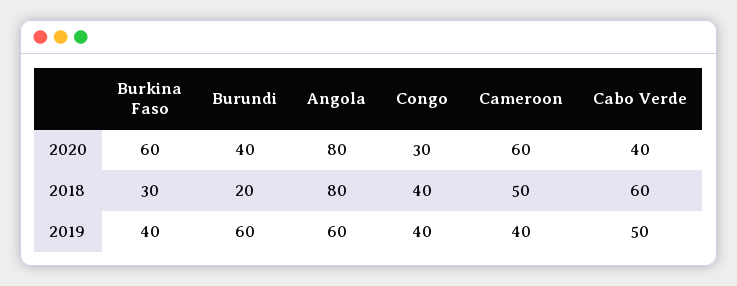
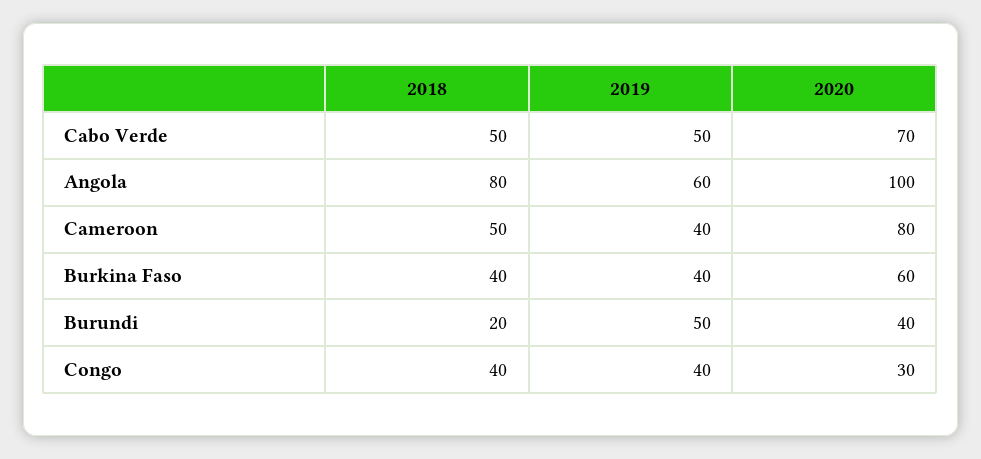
  {
    "Burkina Faso": {
      "2020": 60,
-     "2018": 30,
+     "2018": 40,
      "2019": 40
    },
    "Burundi": {
      "2020": 40,
      "2018": 20,
-     "2019": 60
+     "2019": 50
    },
    "Angola": {
-     "2020": 80,
+     "2020": 100,
      "2018": 80,
      "2019": 60
    },
    "Congo": {
      "2020": 30,
      "2018": 40,
      "2019": 40
    },
    "Cameroon": {
-     "2020": 60,
+     "2020": 80,
      "2018": 50,
      "2019": 40
    },
    "Cabo Verde": {
-     "2020": 40,
+     "2020": 70,
-     "2018": 60,
+     "2018": 50,
      "2019": 50
    }
  }

